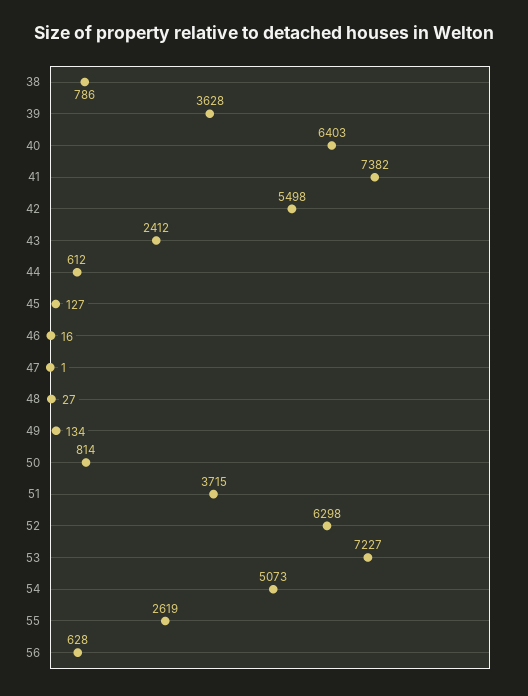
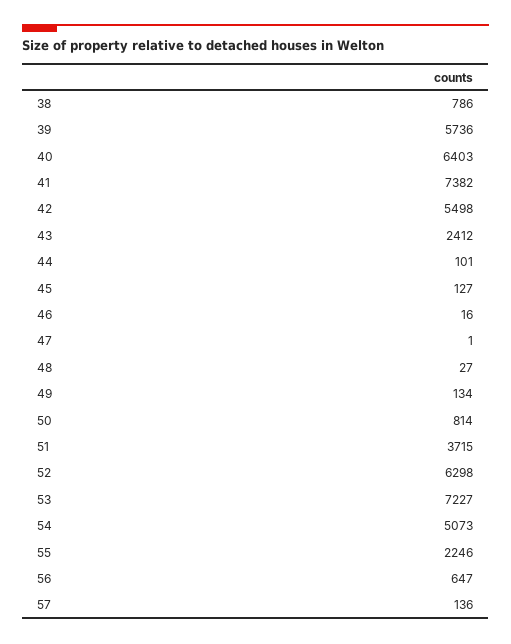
  {
    "38": 786,
-   "39": 3628,
+   "39": 5736,
    "40": 6403,
    "41": 7382,
    "42": 5498,
    "43": 2412,
-   "44": 612,
+   "44": 101,
    "45": 127,
    "46": 16,
    "47": 1,
    "48": 27,
    "49": 134,
    "50": 814,
    "51": 3715,
    "52": 6298,
    "53": 7227,
    "54": 5073,
-   "55": 2619,
+   "55": 2246,
-   "56": 628
+   "56": 647,
+   "57": 136
  }

